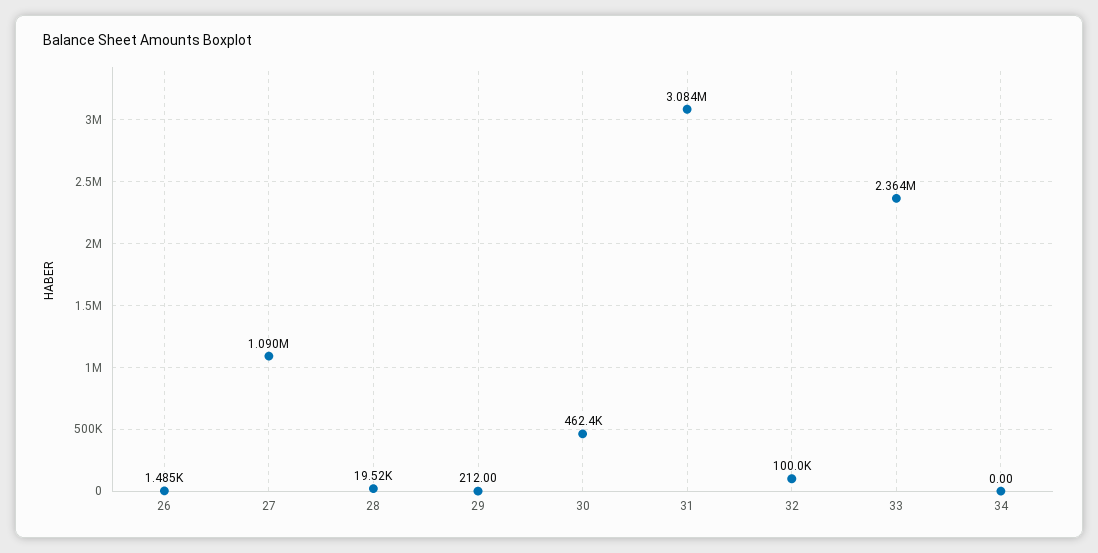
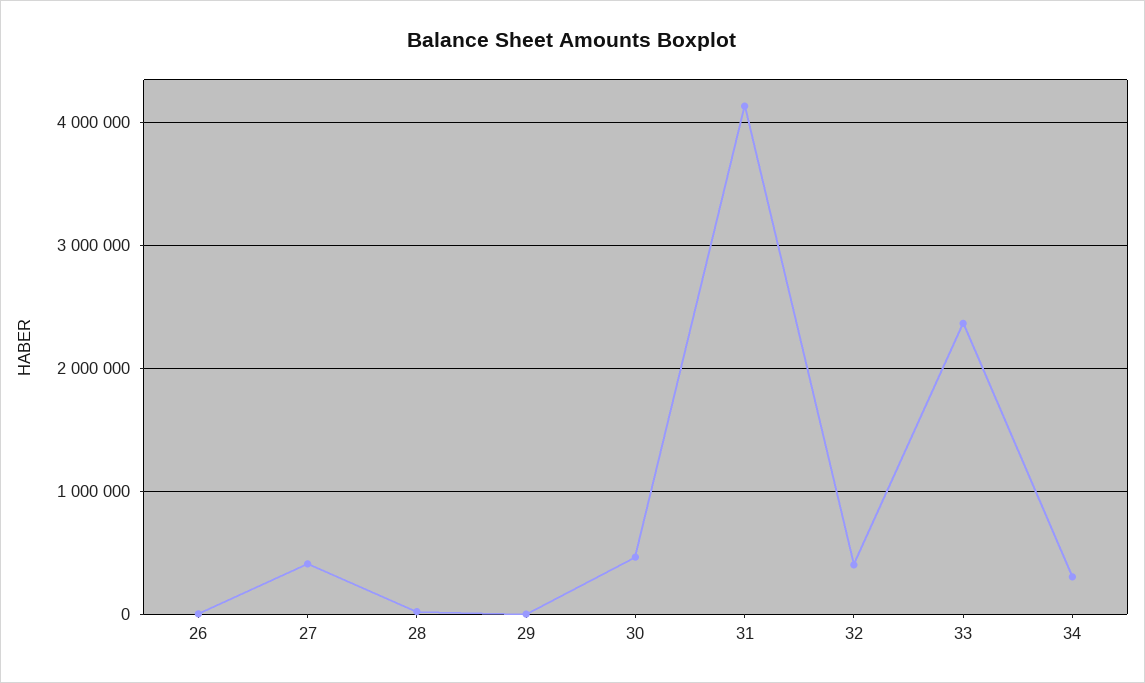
  {
    "26": 1485,
-   "27": 1090000,
+   "27": 400000,
    "28": 19520,
    "29": 212,
    "30": 462400,
-   "31": 3084000,
+   "31": 4100000,
-   "32": 100000,
+   "32": 400000,
    "33": 2364000,
-   "34": 0
+   "34": 300000
  }

